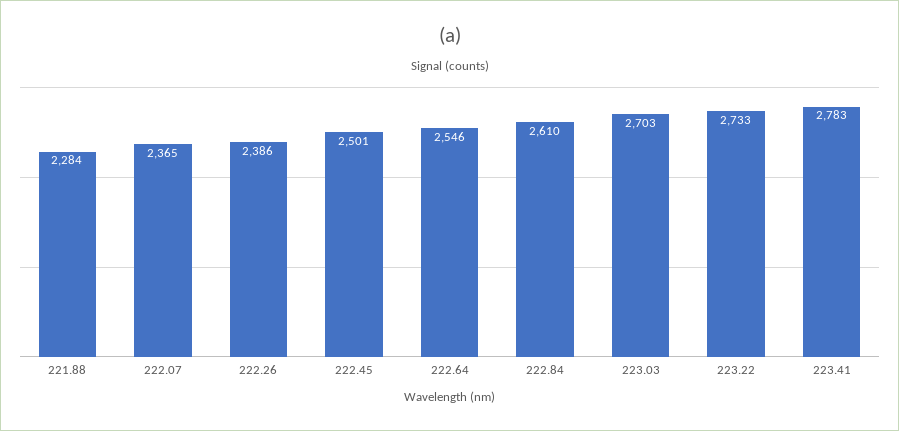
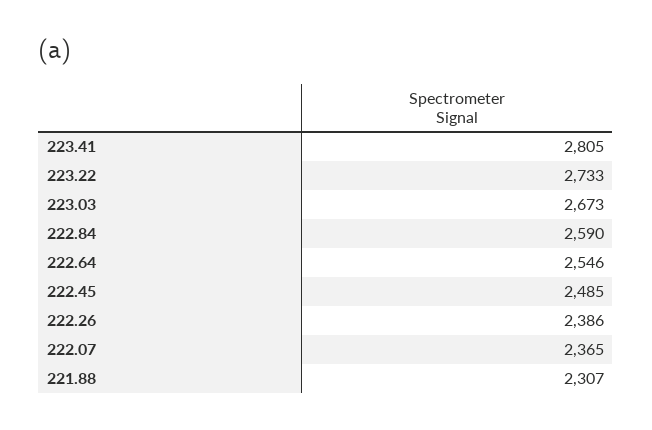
  {
-   "221.88": 2284,
+   "221.88": 2307,
    "222.07": 2365,
    "222.26": 2386,
-   "222.45": 2501,
+   "222.45": 2485,
    "222.64": 2546,
-   "222.84": 2610,
+   "222.84": 2590,
-   "223.03": 2703,
+   "223.03": 2673,
    "223.22": 2733,
-   "223.41": 2783
+   "223.41": 2805
  }

